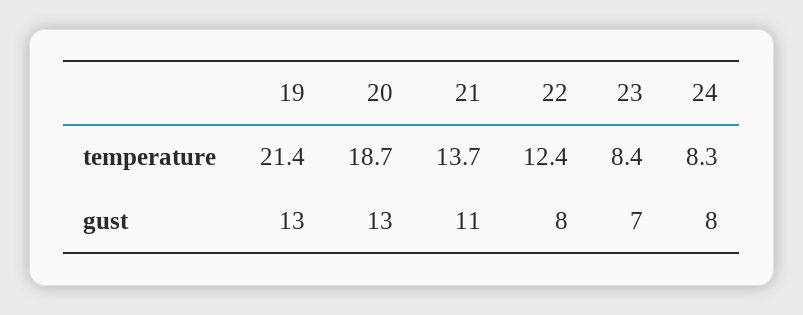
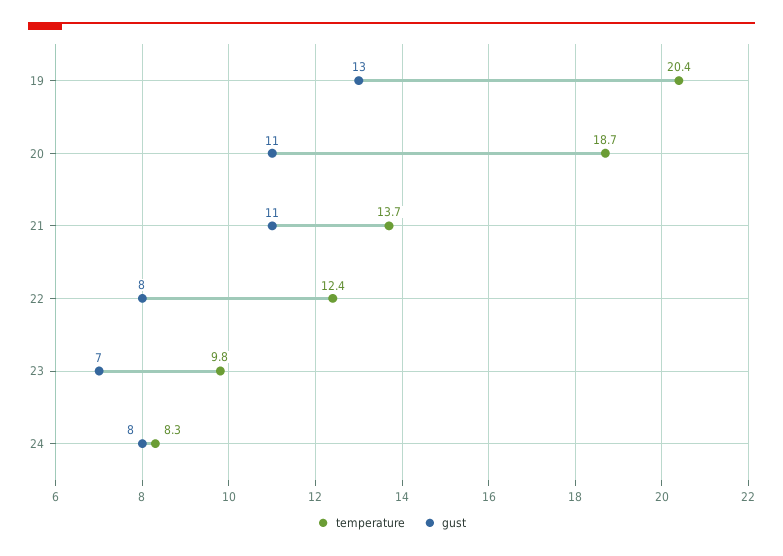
  {
    "temperature": {
-     "19": 21.4,
+     "19": 20.4,
      "20": 18.7,
      "21": 13.7,
      "22": 12.4,
-     "23": 8.4,
+     "23": 9.8,
      "24": 8.3
    },
    "gust": {
      "19": 13,
-     "20": 13,
+     "20": 11,
      "21": 11,
      "22": 8,
      "23": 7,
      "24": 8
    }
  }

